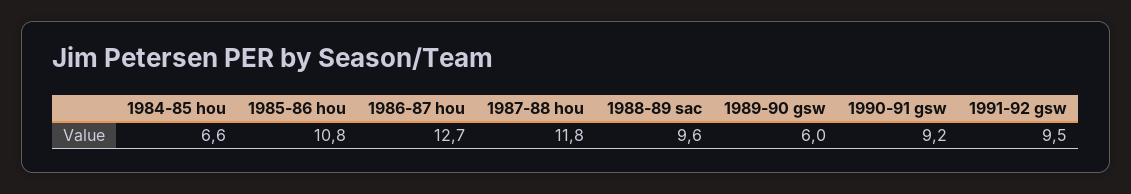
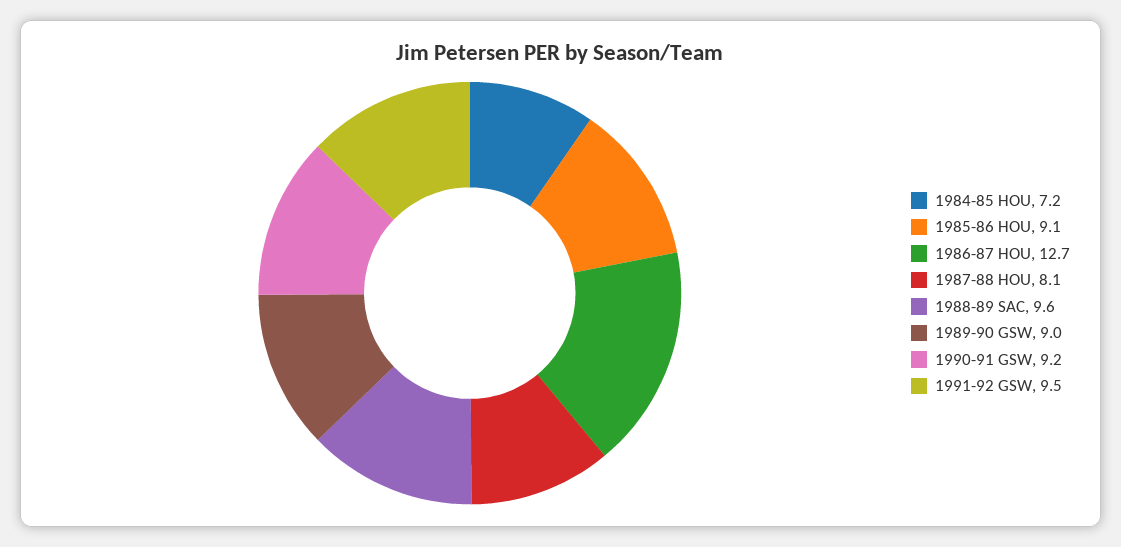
  {
-   "1984-85 hou": 6.6,
+   "1984-85 hou": 7.2,
-   "1985-86 hou": 10.8,
+   "1985-86 hou": 9.1,
    "1986-87 hou": 12.7,
-   "1987-88 hou": 11.8,
+   "1987-88 hou": 8.1,
    "1988-89 sac": 9.6,
-   "1989-90 gsw": 6,
+   "1989-90 gsw": 9,
    "1990-91 gsw": 9.2,
    "1991-92 gsw": 9.5
  }

